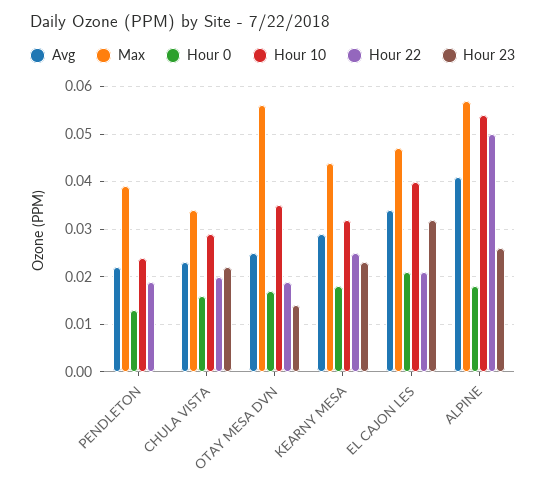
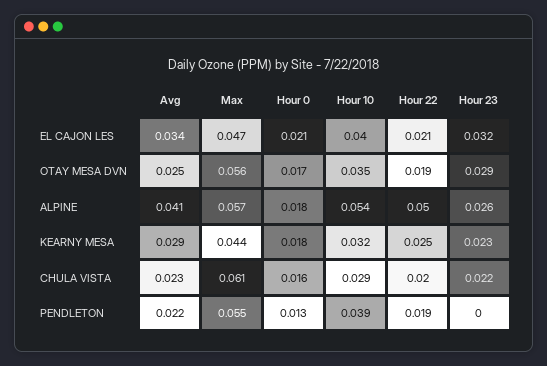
  {
    "Avg": {
      "PENDLETON": 0.022,
      "CHULA VISTA": 0.023,
      "OTAY MESA DVN": 0.025,
      "KEARNY MESA": 0.029,
      "EL CAJON LES": 0.034,
      "ALPINE": 0.041
    },
    "Max": {
-     "PENDLETON": 0.04,
+     "PENDLETON": 0.055,
-     "CHULA VISTA": 0.035,
+     "CHULA VISTA": 0.061,
      "OTAY MESA DVN": 0.056,
      "KEARNY MESA": 0.044,
      "EL CAJON LES": 0.047,
      "ALPINE": 0.057
    },
    "Hour 0": {
      "PENDLETON": 0.013,
      "CHULA VISTA": 0.016,
      "OTAY MESA DVN": 0.017,
      "KEARNY MESA": 0.018,
      "EL CAJON LES": 0.021,
      "ALPINE": 0.018
    },
    "Hour 10": {
-     "PENDLETON": 0.025,
+     "PENDLETON": 0.039,
      "CHULA VISTA": 0.029,
      "OTAY MESA DVN": 0.035,
      "KEARNY MESA": 0.032,
      "EL CAJON LES": 0.04,
      "ALPINE": 0.054
    },
    "Hour 22": {
      "PENDLETON": 0.019,
      "CHULA VISTA": 0.02,
      "OTAY MESA DVN": 0.019,
      "KEARNY MESA": 0.025,
      "EL CAJON LES": 0.021,
      "ALPINE": 0.05
    },
    "Hour 23": {
      "PENDLETON": 0,
      "CHULA VISTA": 0.022,
-     "OTAY MESA DVN": 0.015,
+     "OTAY MESA DVN": 0.029,
      "KEARNY MESA": 0.023,
      "EL CAJON LES": 0.032,
      "ALPINE": 0.026
    }
  }

